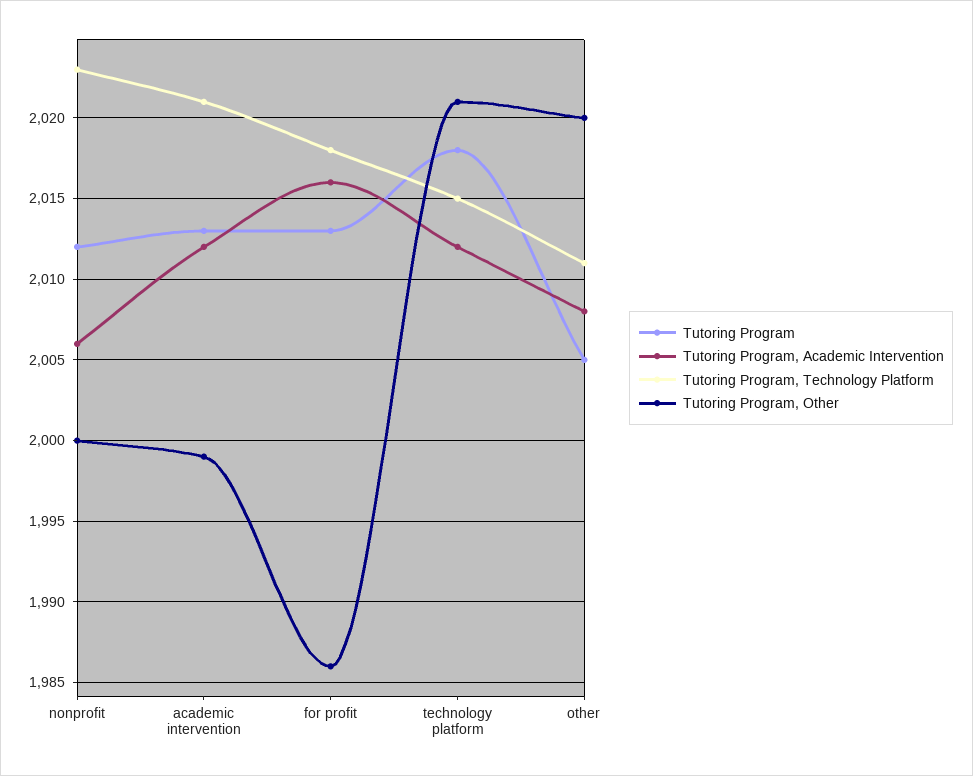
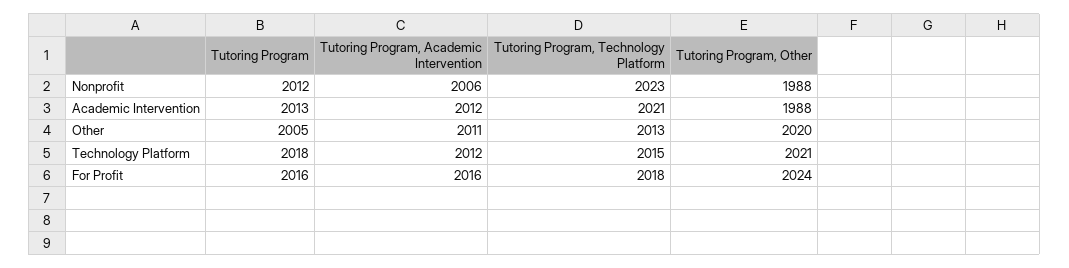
  {
    "Tutoring Program": {
      "nonprofit": 2012,
      "academic intervention": 2013,
-     "for profit": 2013,
+     "for profit": 2016,
      "technology platform": 2018,
      "other": 2005
    },
    "Tutoring Program, Academic Intervention": {
      "nonprofit": 2006,
      "academic intervention": 2012,
      "for profit": 2016,
      "technology platform": 2012,
-     "other": 2008
+     "other": 2011
    },
    "Tutoring Program, Technology Platform": {
      "nonprofit": 2023,
      "academic intervention": 2021,
      "for profit": 2018,
      "technology platform": 2015,
-     "other": 2011
+     "other": 2013
    },
    "Tutoring Program, Other": {
-     "nonprofit": 2000,
+     "nonprofit": 1988,
-     "academic intervention": 1999,
+     "academic intervention": 1988,
-     "for profit": 1986,
+     "for profit": 2024,
      "technology platform": 2021,
      "other": 2020
    }
  }

